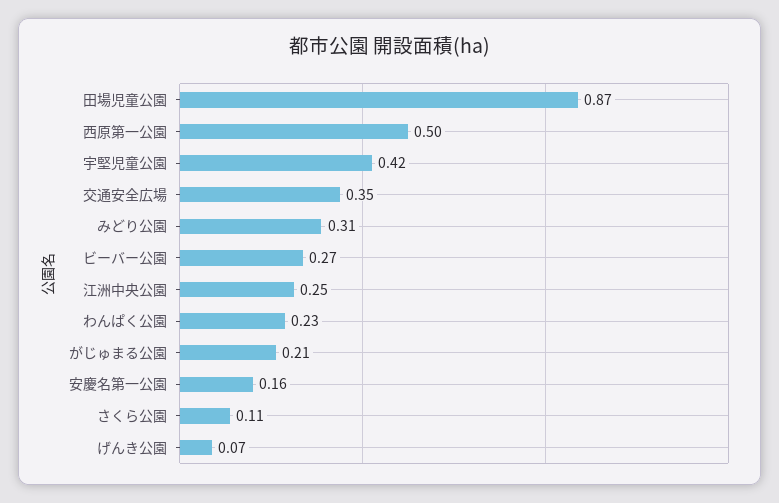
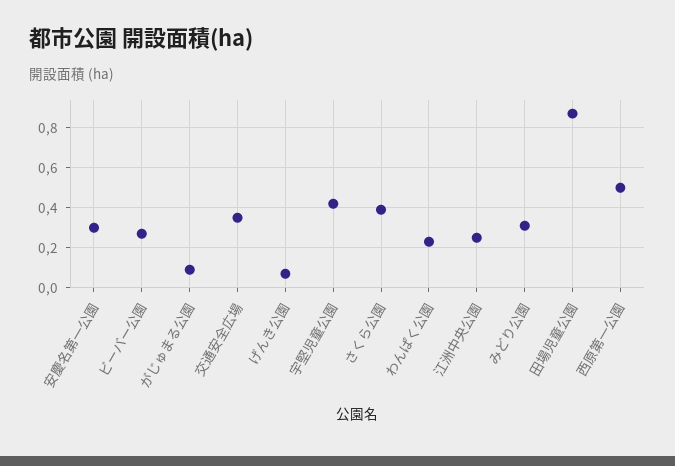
  {
    "田場児童公園": 0.87,
    "西原第一公園": 0.5,
    "宇堅児童公園": 0.42,
    "交通安全広場": 0.35,
    "みどり公園": 0.31,
    "ビーバー公園": 0.27,
    "江洲中央公園": 0.25,
    "わんぱく公園": 0.23,
-   "がじゅまる公園": 0.21,
+   "がじゅまる公園": 0.1,
-   "安慶名第一公園": 0.16,
+   "安慶名第一公園": 0.3,
-   "さくら公園": 0.11,
+   "さくら公園": 0.4,
    "げんき公園": 0.07
  }

